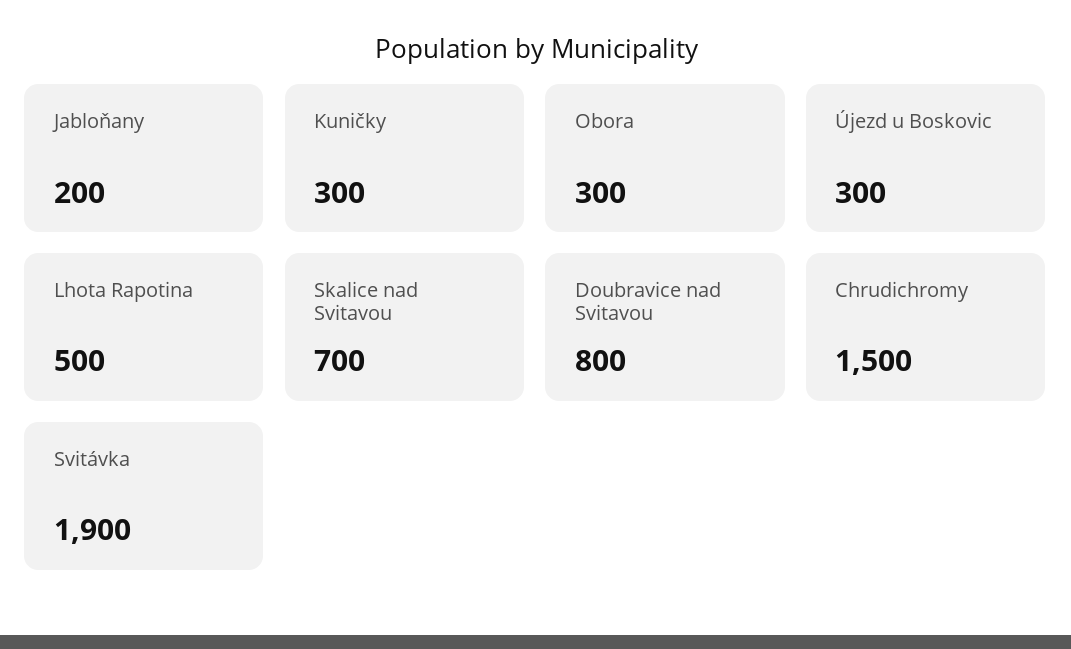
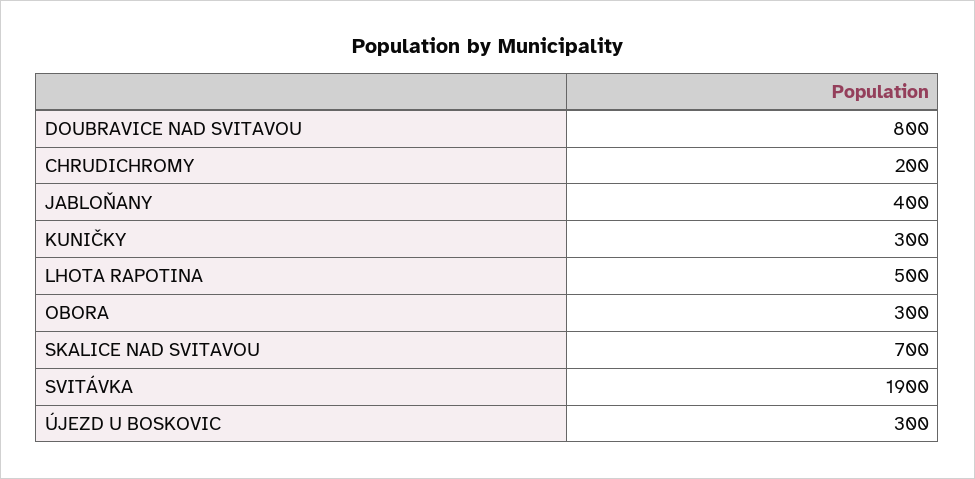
  {
-   "Jabloňany": 200,
+   "Jabloňany": 400,
    "Kuničky": 300,
    "Obora": 300,
    "Újezd u Boskovic": 300,
    "Lhota Rapotina": 500,
    "Skalice nad Svitavou": 700,
    "Doubravice nad Svitavou": 800,
-   "Chrudichromy": 1500,
+   "Chrudichromy": 200,
    "Svitávka": 1900
  }

